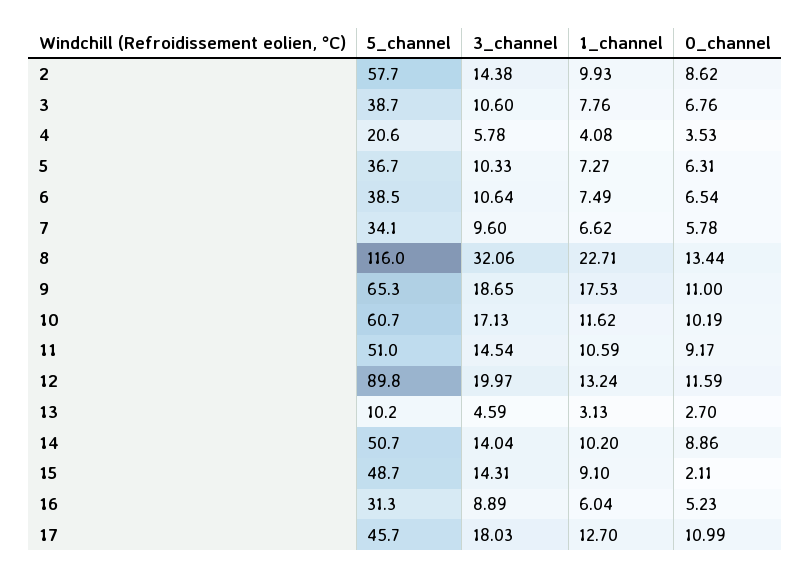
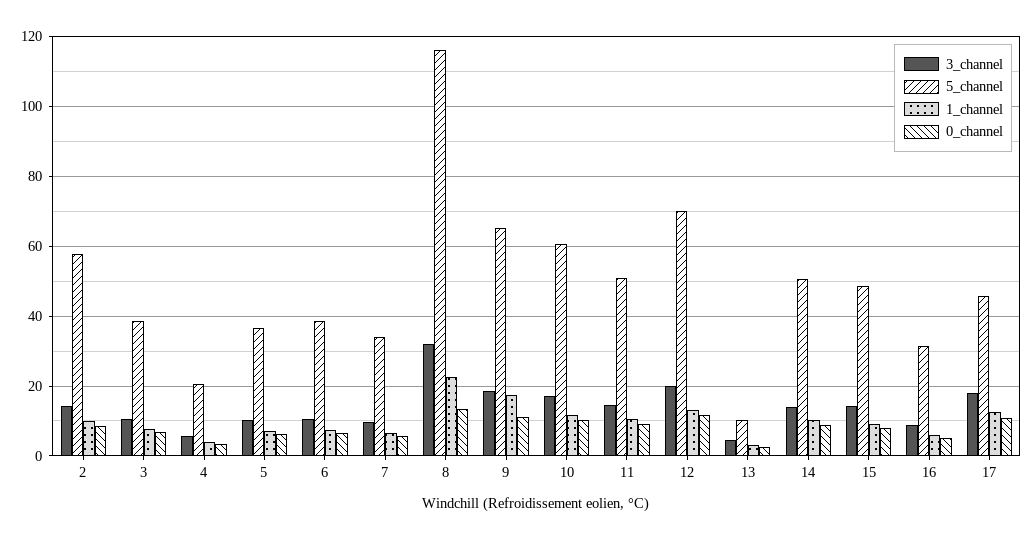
  {
    "5_channel": {
      "2": 57.7,
      "3": 38.7,
      "4": 20.6,
      "5": 36.7,
      "6": 38.5,
      "7": 34.1,
      "8": 116,
      "9": 65.3,
      "10": 60.7,
      "11": 51,
-     "12": 89.8,
+     "12": 70,
      "13": 10.2,
      "14": 50.7,
      "15": 48.7,
      "16": 31.3,
      "17": 45.7
    },
    "3_channel": {
      "2": 14.38,
      "3": 10.6,
      "4": 5.78,
      "5": 10.33,
      "6": 10.64,
      "7": 9.6,
      "8": 32.06,
      "9": 18.65,
      "10": 17.13,
      "11": 14.54,
      "12": 19.97,
      "13": 4.59,
      "14": 14.04,
      "15": 14.31,
      "16": 8.89,
      "17": 18.03
    },
    "1_channel": {
      "2": 9.93,
      "3": 7.76,
      "4": 4.08,
      "5": 7.27,
      "6": 7.49,
      "7": 6.62,
      "8": 22.71,
      "9": 17.53,
      "10": 11.62,
      "11": 10.59,
      "12": 13.24,
      "13": 3.13,
      "14": 10.2,
      "15": 9.1,
      "16": 6.04,
      "17": 12.7
    },
    "0_channel": {
      "2": 8.62,
      "3": 6.76,
      "4": 3.53,
      "5": 6.31,
      "6": 6.54,
      "7": 5.78,
      "8": 13.44,
      "9": 11,
      "10": 10.19,
      "11": 9.17,
      "12": 11.59,
      "13": 2.7,
      "14": 8.86,
-     "15": 2.11,
+     "15": 8,
      "16": 5.23,
      "17": 10.99
    }
  }

